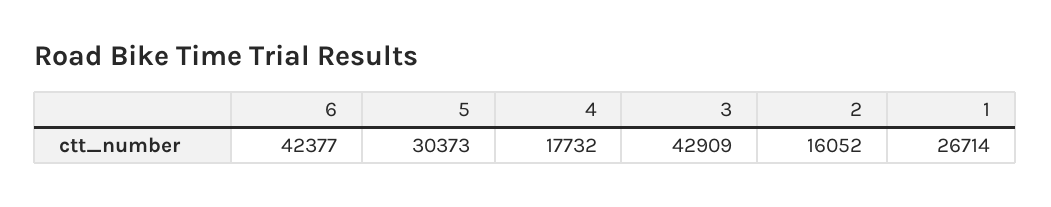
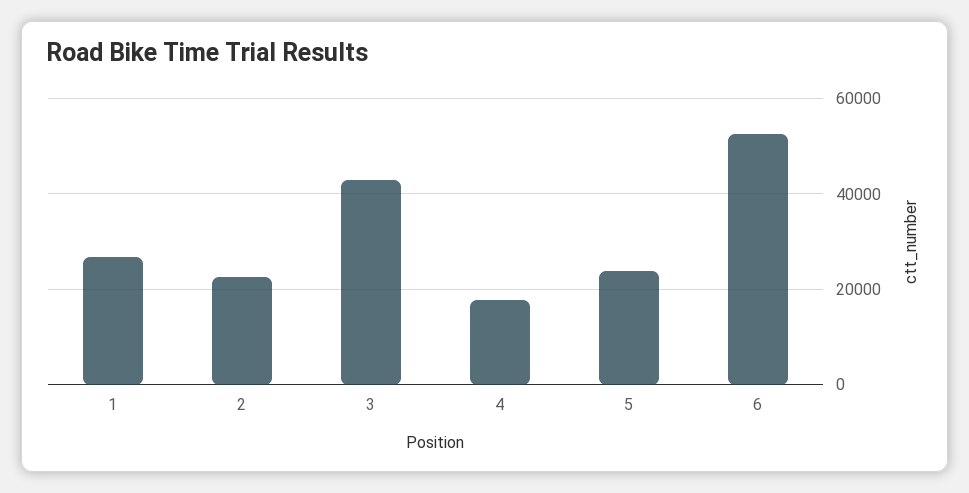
  {
-   "6": 42377,
+   "6": 52000,
-   "5": 30373,
+   "5": 24000,
    "4": 17732,
    "3": 42909,
-   "2": 16052,
+   "2": 22000,
    "1": 26714
  }

